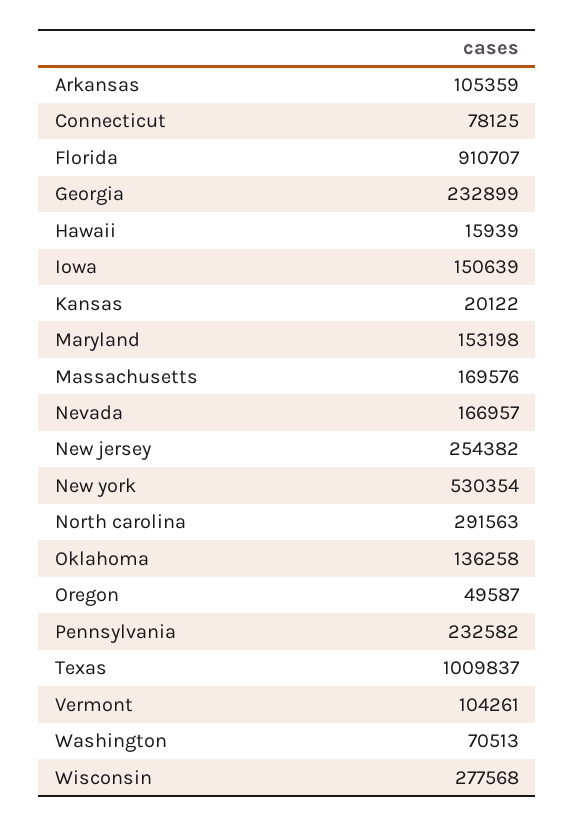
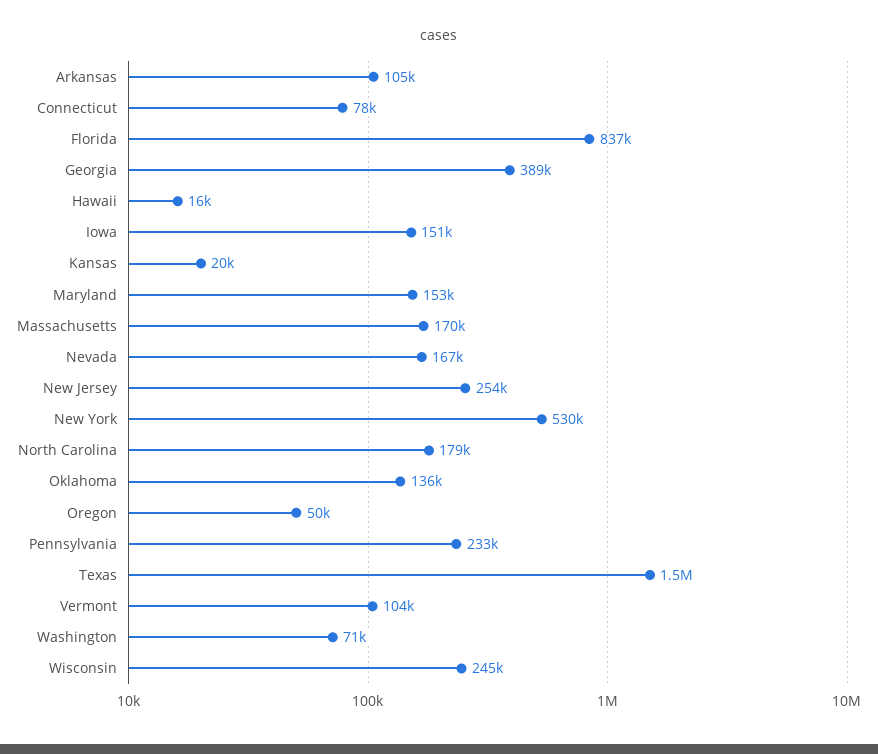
  {
    "Arkansas": 105359,
    "Connecticut": 78125,
-   "Florida": 910707,
+   "Florida": 837000,
-   "Georgia": 232899,
+   "Georgia": 389000,
    "Hawaii": 15939,
    "Iowa": 150639,
    "Kansas": 20122,
    "Maryland": 153198,
    "Massachusetts": 169576,
    "Nevada": 166957,
    "New jersey": 254382,
    "New york": 530354,
-   "North carolina": 291563,
+   "North carolina": 179000,
    "Oklahoma": 136258,
    "Oregon": 49587,
    "Pennsylvania": 232582,
-   "Texas": 1009837,
+   "Texas": 1500000,
    "Vermont": 104261,
    "Washington": 70513,
-   "Wisconsin": 277568
+   "Wisconsin": 245000
  }

